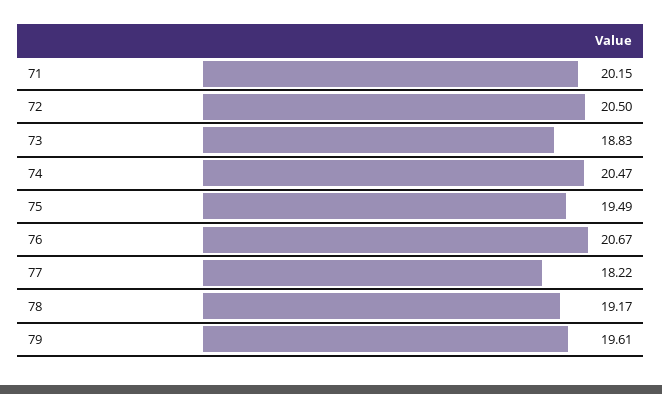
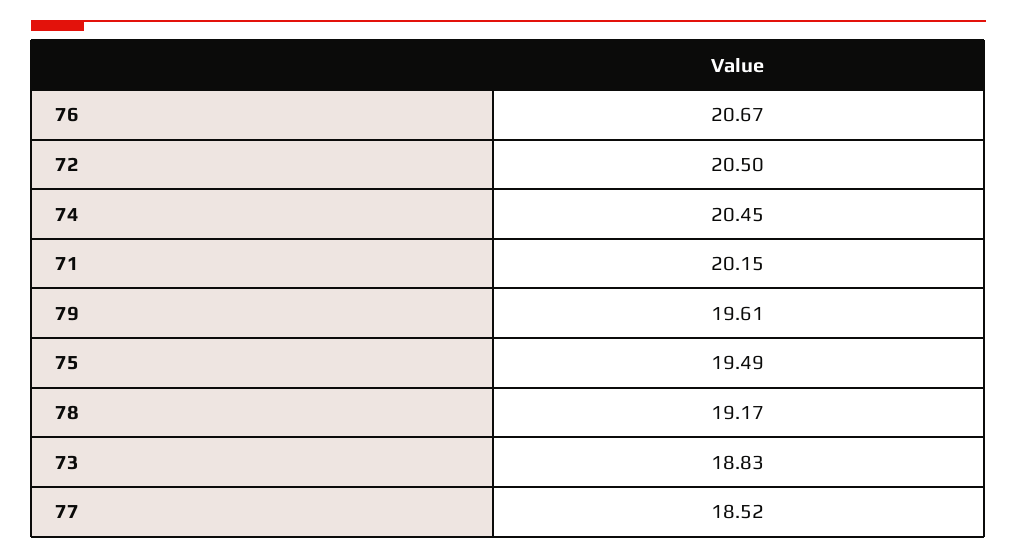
  {
    "71": 20.15,
    "72": 20.5,
    "73": 18.83,
-   "74": 20.47,
+   "74": 20.45,
    "75": 19.49,
    "76": 20.67,
-   "77": 18.22,
+   "77": 18.52,
    "78": 19.17,
    "79": 19.61
  }

